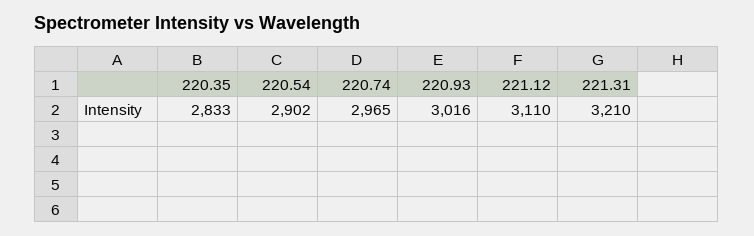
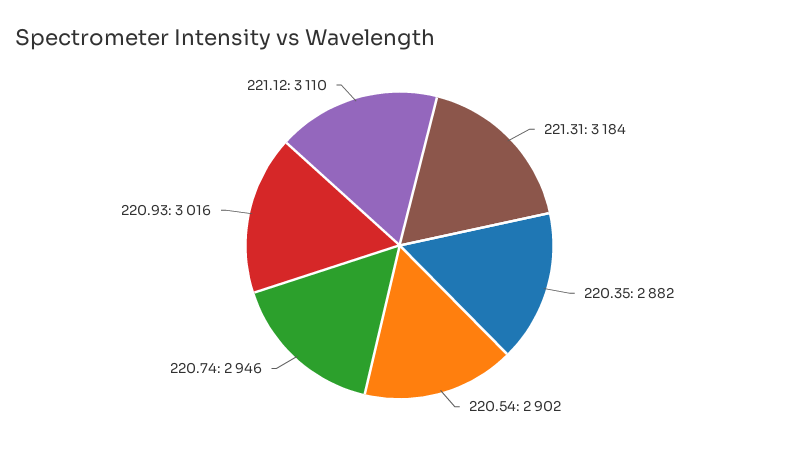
  {
-   "220.35": 2833,
+   "220.35": 2882,
    "220.54": 2902,
-   "220.74": 2965,
+   "220.74": 2946,
    "220.93": 3016,
    "221.12": 3110,
-   "221.31": 3210
+   "221.31": 3184
  }

